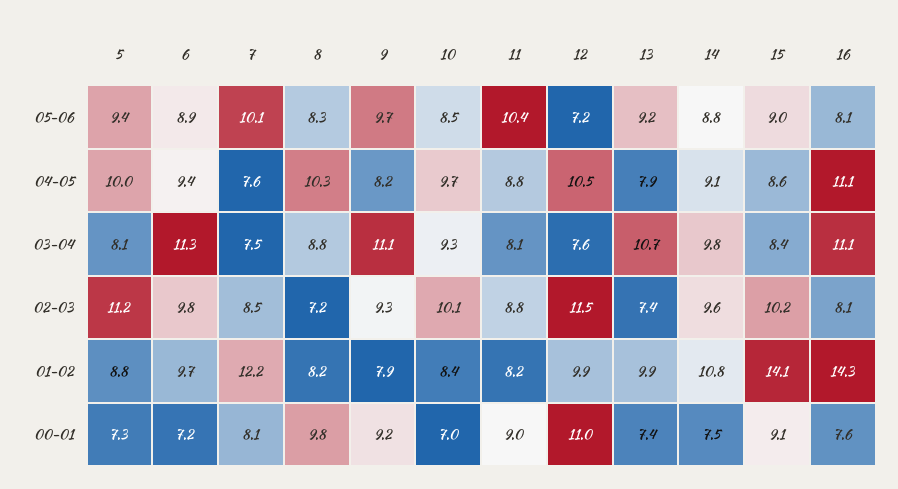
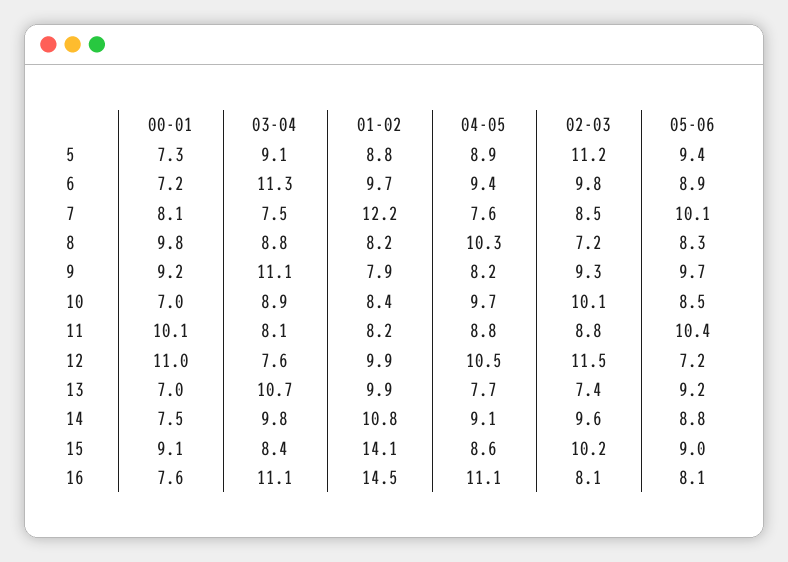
  {
    "5": {
      "05-06": 9.4,
-     "04-05": 10,
+     "04-05": 8.9,
-     "03-04": 8.1,
+     "03-04": 9.1,
      "02-03": 11.2,
      "01-02": 8.8,
      "00-01": 7.3
    },
    "6": {
      "05-06": 8.9,
      "04-05": 9.4,
      "03-04": 11.3,
      "02-03": 9.8,
      "01-02": 9.7,
      "00-01": 7.2
    },
    "7": {
      "05-06": 10.1,
      "04-05": 7.6,
      "03-04": 7.5,
      "02-03": 8.5,
      "01-02": 12.2,
      "00-01": 8.1
    },
    "8": {
      "05-06": 8.3,
      "04-05": 10.3,
      "03-04": 8.8,
      "02-03": 7.2,
      "01-02": 8.2,
      "00-01": 9.8
    },
    "9": {
      "05-06": 9.7,
      "04-05": 8.2,
      "03-04": 11.1,
      "02-03": 9.3,
      "01-02": 7.9,
      "00-01": 9.2
    },
    "10": {
      "05-06": 8.5,
      "04-05": 9.7,
-     "03-04": 9.3,
+     "03-04": 8.9,
      "02-03": 10.1,
      "01-02": 8.4,
      "00-01": 7
    },
    "11": {
      "05-06": 10.4,
      "04-05": 8.8,
      "03-04": 8.1,
      "02-03": 8.8,
      "01-02": 8.2,
-     "00-01": 9
+     "00-01": 10.1
    },
    "12": {
      "05-06": 7.2,
      "04-05": 10.5,
      "03-04": 7.6,
      "02-03": 11.5,
      "01-02": 9.9,
      "00-01": 11
    },
    "13": {
      "05-06": 9.2,
-     "04-05": 7.9,
+     "04-05": 7.7,
      "03-04": 10.7,
      "02-03": 7.4,
      "01-02": 9.9,
-     "00-01": 7.4
+     "00-01": 7
    },
    "14": {
      "05-06": 8.8,
      "04-05": 9.1,
      "03-04": 9.8,
      "02-03": 9.6,
      "01-02": 10.8,
      "00-01": 7.5
    },
    "15": {
      "05-06": 9,
      "04-05": 8.6,
      "03-04": 8.4,
      "02-03": 10.2,
      "01-02": 14.1,
      "00-01": 9.1
    },
    "16": {
      "05-06": 8.1,
      "04-05": 11.1,
      "03-04": 11.1,
      "02-03": 8.1,
-     "01-02": 14.3,
+     "01-02": 14.5,
      "00-01": 7.6
    }
  }

